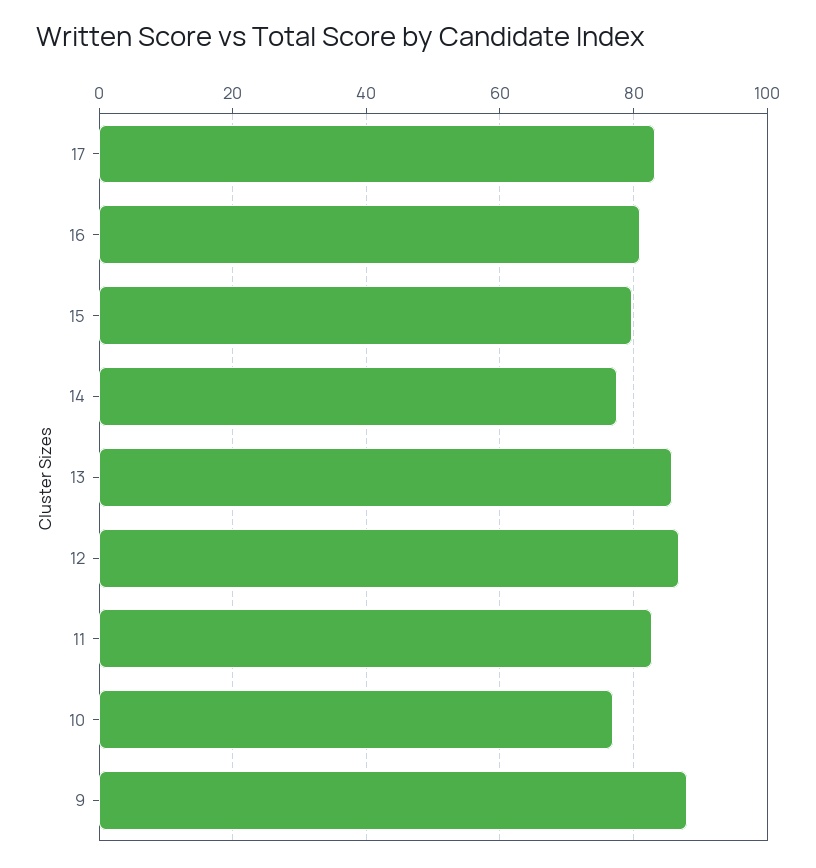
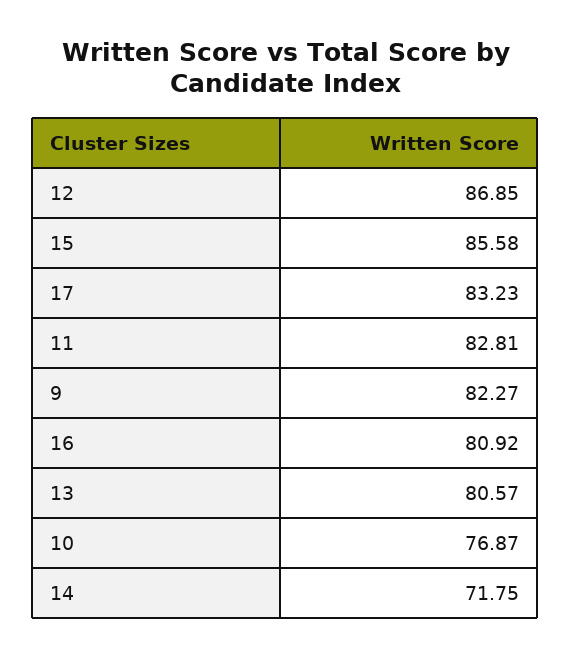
  {
    "17": 83.23,
    "16": 80.92,
-   "15": 80,
+   "15": 85.58,
-   "14": 78,
+   "14": 71.75,
-   "13": 86,
+   "13": 80.57,
    "12": 86.85,
    "11": 82.81,
    "10": 76.87,
-   "9": 88
+   "9": 82.27
  }

